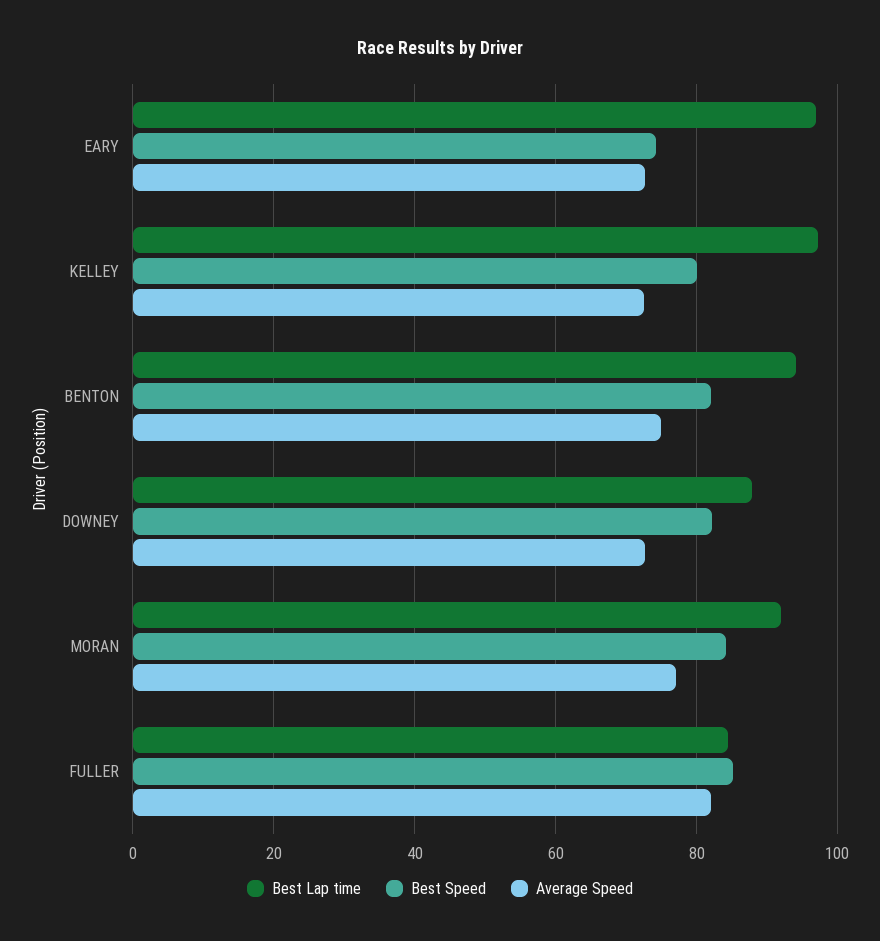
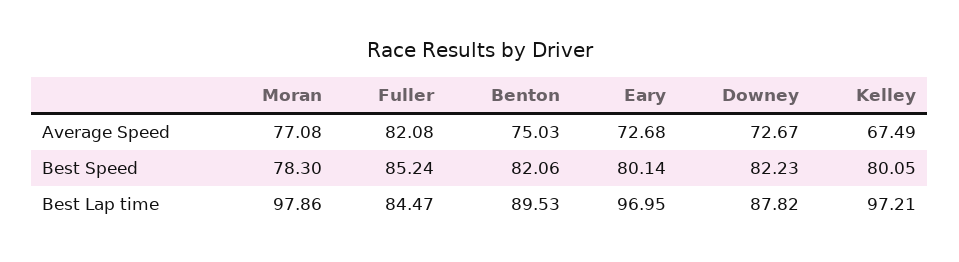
  {
    "Best Lap time": {
      "EARY": 96.95,
      "KELLEY": 97.21,
-     "BENTON": 94,
+     "BENTON": 89.53,
      "DOWNEY": 87.82,
-     "MORAN": 92,
+     "MORAN": 97.86,
      "FULLER": 84.47
    },
    "Best Speed": {
-     "EARY": 74,
+     "EARY": 80.14,
      "KELLEY": 80.05,
      "BENTON": 82.06,
      "DOWNEY": 82.23,
-     "MORAN": 84,
+     "MORAN": 78.3,
      "FULLER": 85.24
    },
    "Average Speed": {
      "EARY": 72.68,
-     "KELLEY": 72,
+     "KELLEY": 67.49,
      "BENTON": 75.03,
      "DOWNEY": 72.67,
      "MORAN": 77.08,
      "FULLER": 82.08
    }
  }

